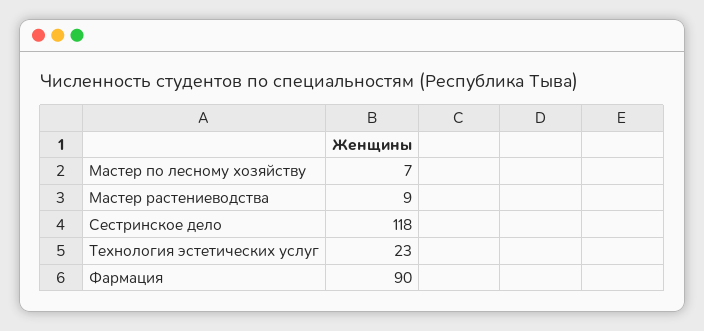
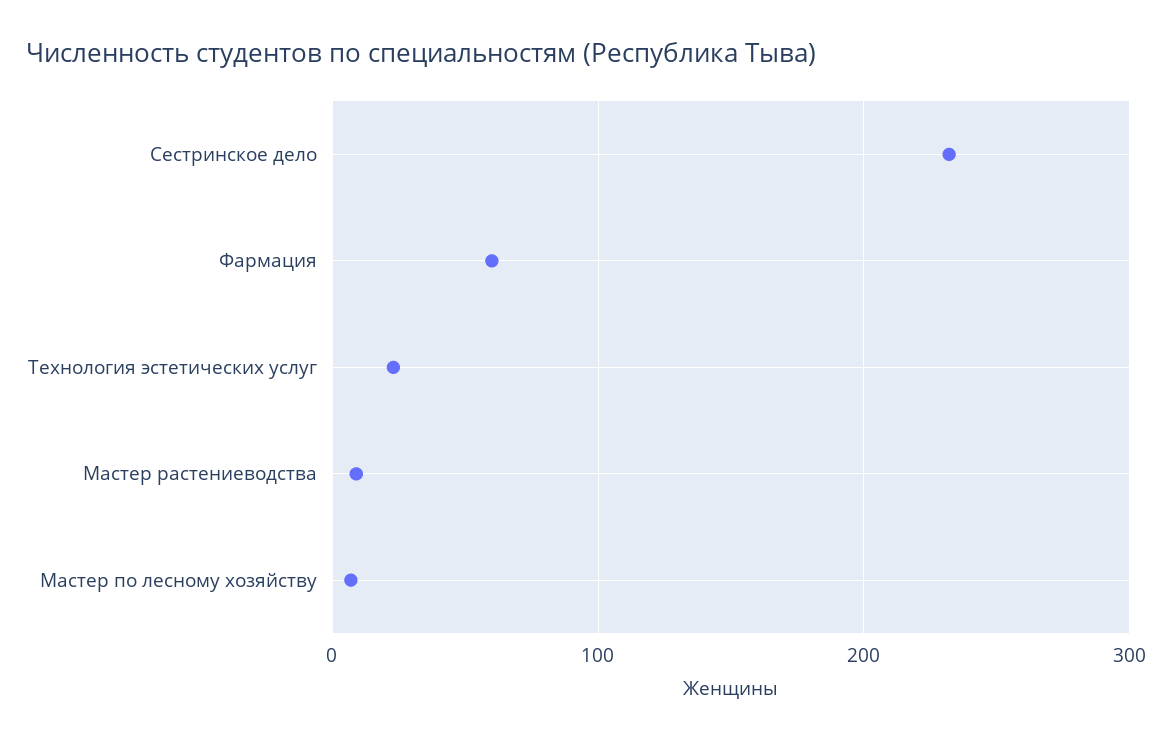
  {
    "Мастер по лесному хозяйству": 7,
    "Мастер растениеводства": 9,
-   "Сестринское дело": 118,
+   "Сестринское дело": 230,
    "Технология эстетических услуг": 23,
-   "Фармация": 90
+   "Фармация": 60
  }

